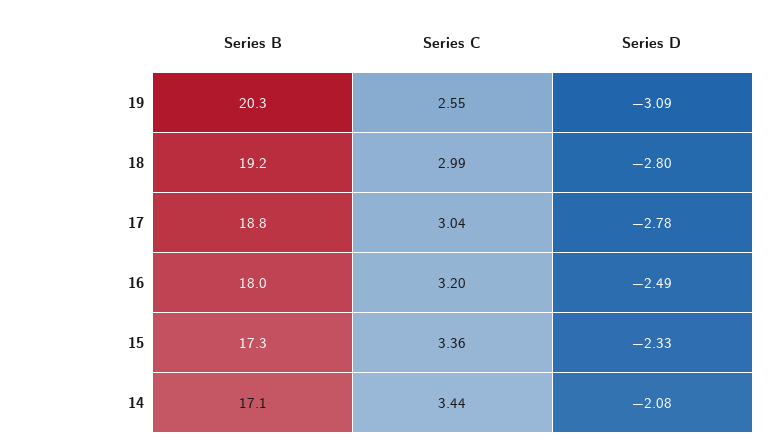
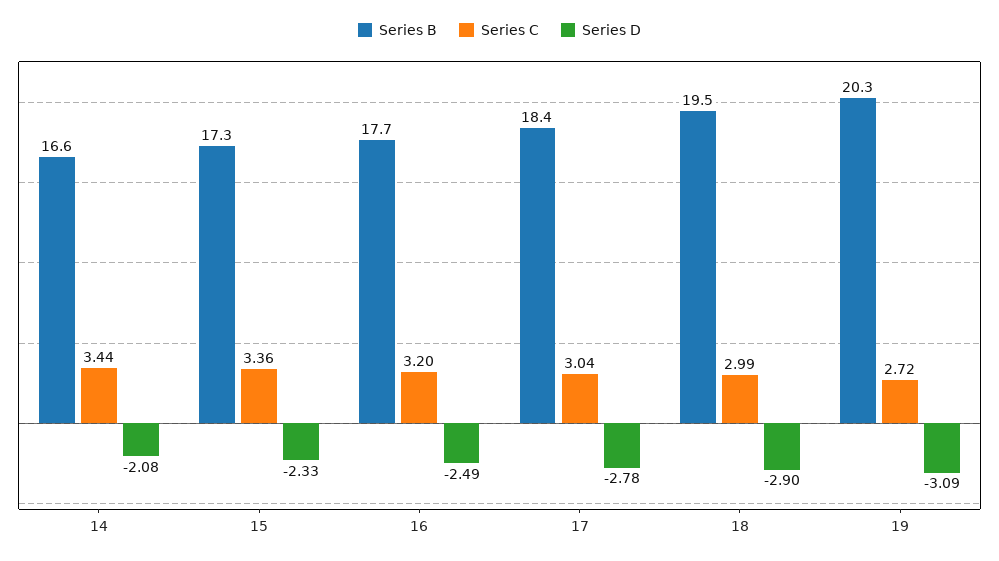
  {
    "Series B": {
      "19": 20.3,
-     "18": 19.2,
+     "18": 19.5,
-     "17": 18.8,
+     "17": 18.4,
-     "16": 18,
+     "16": 17.7,
      "15": 17.3,
-     "14": 17.1
+     "14": 16.6
    },
    "Series C": {
-     "19": 2.55,
+     "19": 2.72,
      "18": 2.99,
      "17": 3.04,
      "16": 3.2,
      "15": 3.36,
      "14": 3.44
    },
    "Series D": {
      "19": -3.09,
-     "18": -2.8,
+     "18": -2.9,
      "17": -2.78,
      "16": -2.49,
      "15": -2.33,
      "14": -2.08
    }
  }

